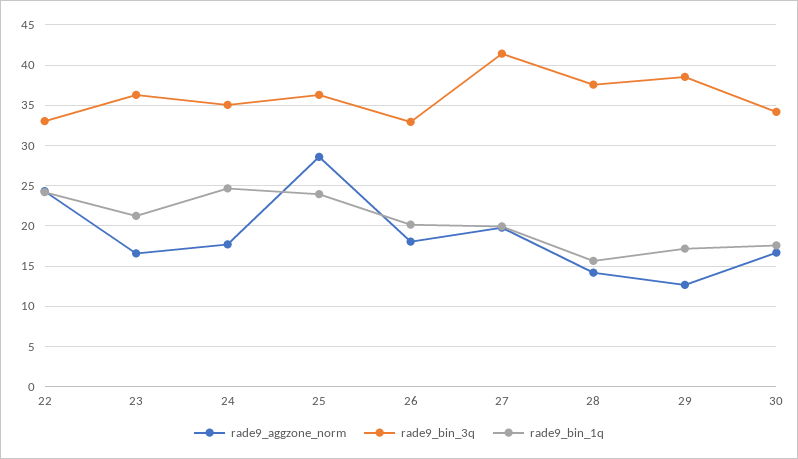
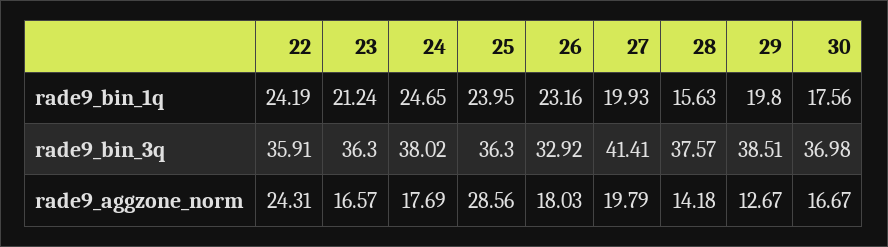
  {
    "rade9_aggzone_norm": {
      "22": 24.31,
      "23": 16.57,
      "24": 17.69,
      "25": 28.56,
      "26": 18.03,
      "27": 19.79,
      "28": 14.18,
      "29": 12.67,
      "30": 16.67
    },
    "rade9_bin_3q": {
-     "22": 33,
+     "22": 35.91,
      "23": 36.3,
-     "24": 35,
+     "24": 38.02,
      "25": 36.3,
      "26": 32.92,
      "27": 41.41,
      "28": 37.57,
      "29": 38.51,
-     "30": 34
+     "30": 36.98
    },
    "rade9_bin_1q": {
      "22": 24.19,
      "23": 21.24,
      "24": 24.65,
      "25": 23.95,
-     "26": 20,
+     "26": 23.16,
      "27": 19.93,
      "28": 15.63,
-     "29": 17,
+     "29": 19.8,
      "30": 17.56
    }
  }

